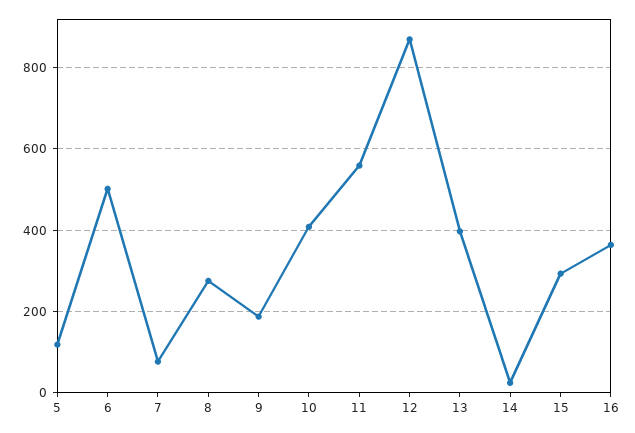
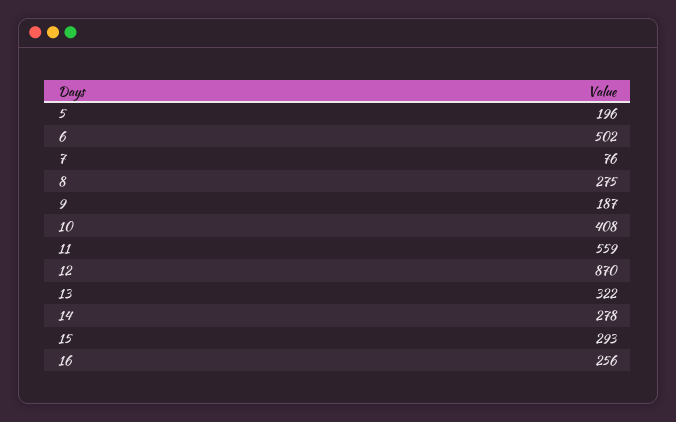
  {
-   "5": 120,
+   "5": 196,
    "6": 502,
    "7": 76,
    "8": 275,
    "9": 187,
    "10": 408,
    "11": 559,
    "12": 870,
-   "13": 400,
+   "13": 322,
-   "14": 20,
+   "14": 278,
    "15": 293,
-   "16": 360
+   "16": 256
  }

